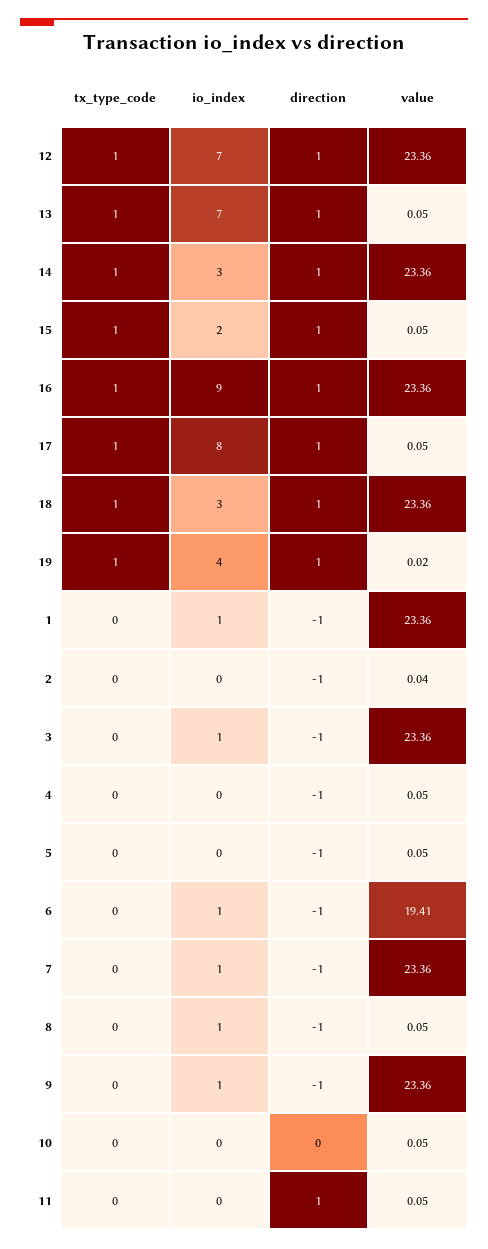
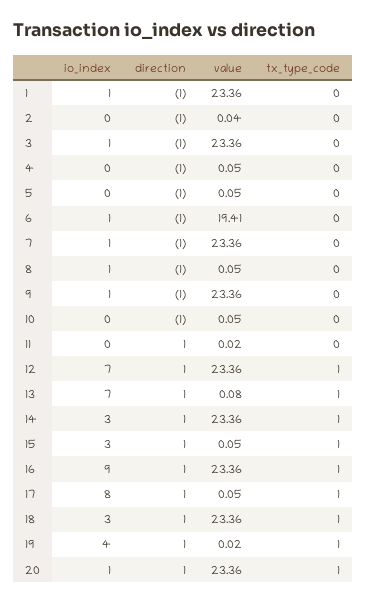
  {
    "tx_type_code": {
      "12": 1,
      "13": 1,
      "14": 1,
      "15": 1,
      "16": 1,
      "17": 1,
      "18": 1,
      "19": 1,
      "1": 0,
      "2": 0,
      "3": 0,
      "4": 0,
      "5": 0,
      "6": 0,
      "7": 0,
      "8": 0,
      "9": 0,
      "10": 0,
-     "11": 0
+     "11": 0,
+     "20": 1
    },
    "io_index": {
      "12": 7,
      "13": 7,
      "14": 3,
-     "15": 2,
+     "15": 3,
      "16": 9,
      "17": 8,
      "18": 3,
      "19": 4,
      "1": 1,
      "2": 0,
      "3": 1,
      "4": 0,
      "5": 0,
      "6": 1,
      "7": 1,
      "8": 1,
      "9": 1,
      "10": 0,
-     "11": 0
+     "11": 0,
+     "20": 1
    },
    "direction": {
      "12": 1,
      "13": 1,
      "14": 1,
      "15": 1,
      "16": 1,
      "17": 1,
      "18": 1,
      "19": 1,
      "1": -1,
      "2": -1,
      "3": -1,
      "4": -1,
      "5": -1,
      "6": -1,
      "7": -1,
      "8": -1,
      "9": -1,
-     "10": 0,
+     "10": -1,
-     "11": 1
+     "11": 1,
+     "20": 1
    },
    "value": {
      "12": 23.36,
-     "13": 0.05,
+     "13": 0.08,
      "14": 23.36,
      "15": 0.05,
      "16": 23.36,
      "17": 0.05,
      "18": 23.36,
      "19": 0.02,
      "1": 23.36,
      "2": 0.04,
      "3": 23.36,
      "4": 0.05,
      "5": 0.05,
      "6": 19.41,
      "7": 23.36,
      "8": 0.05,
      "9": 23.36,
      "10": 0.05,
-     "11": 0.05
+     "11": 0.02,
+     "20": 23.36
    }
  }

